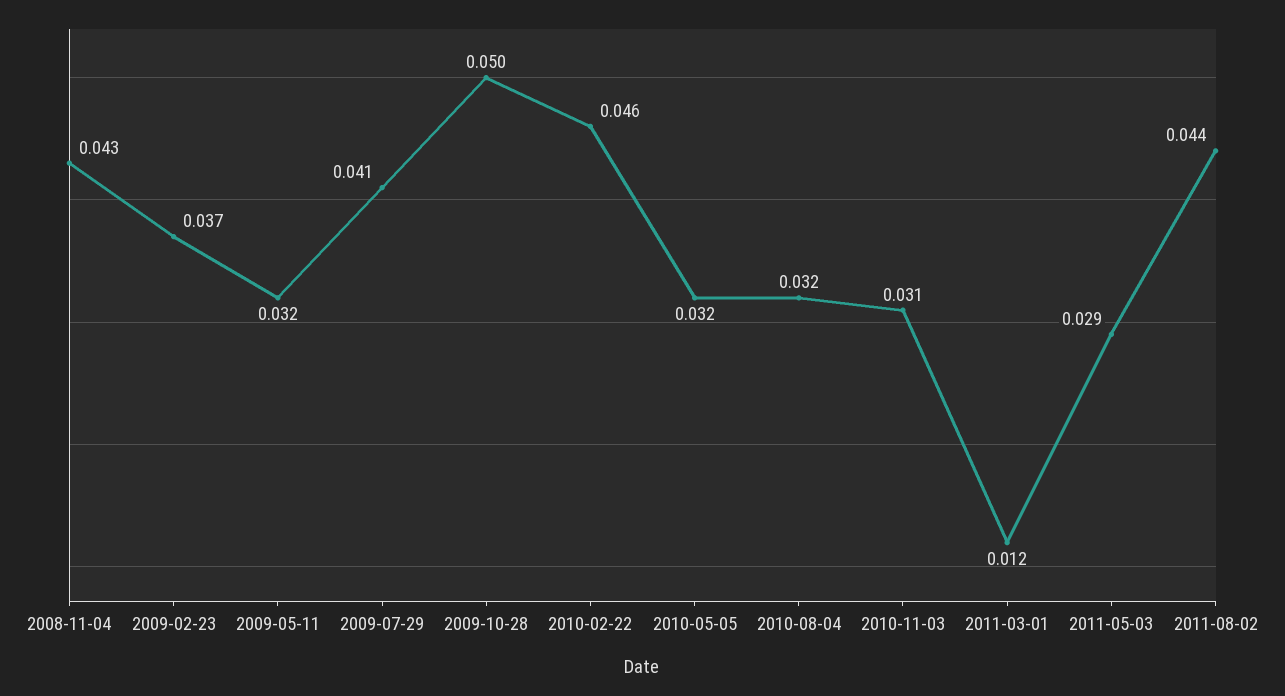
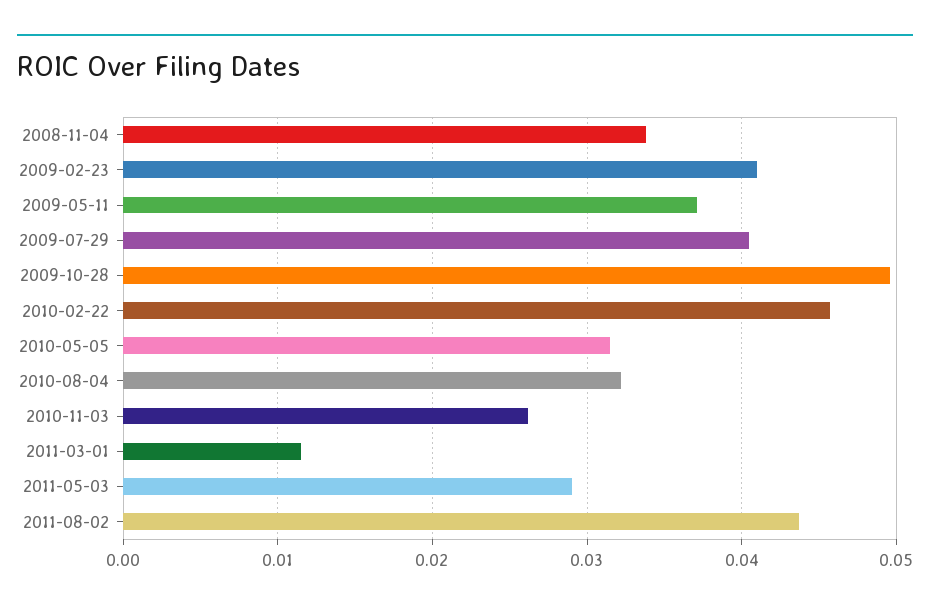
  {
-   "2008-11-04": 0.043,
+   "2008-11-04": 0.034,
-   "2009-02-23": 0.037,
+   "2009-02-23": 0.041,
-   "2009-05-11": 0.032,
+   "2009-05-11": 0.037,
    "2009-07-29": 0.041,
    "2009-10-28": 0.05,
    "2010-02-22": 0.046,
    "2010-05-05": 0.032,
    "2010-08-04": 0.032,
-   "2010-11-03": 0.031,
+   "2010-11-03": 0.026,
    "2011-03-01": 0.012,
    "2011-05-03": 0.029,
    "2011-08-02": 0.044
  }

